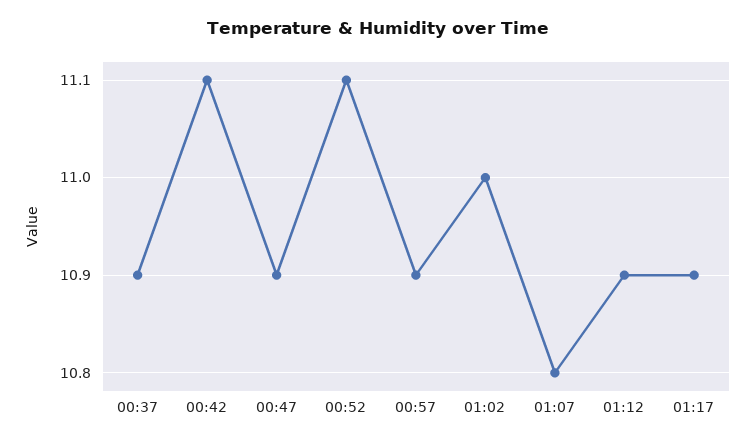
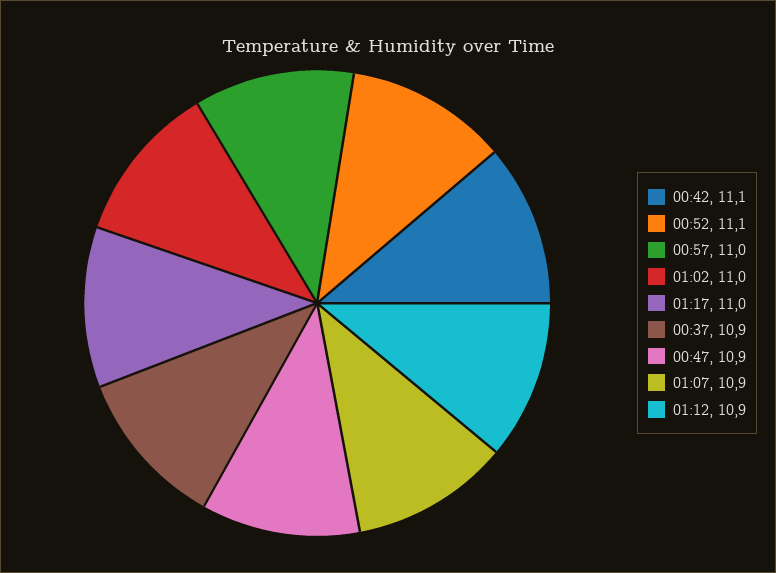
  {
    "00:37": 10.9,
    "00:42": 11.1,
    "00:47": 10.9,
    "00:52": 11.1,
-   "00:57": 10.9,
+   "00:57": 11,
    "01:02": 11,
-   "01:07": 10.8,
+   "01:07": 10.9,
    "01:12": 10.9,
-   "01:17": 10.9
+   "01:17": 11
  }

